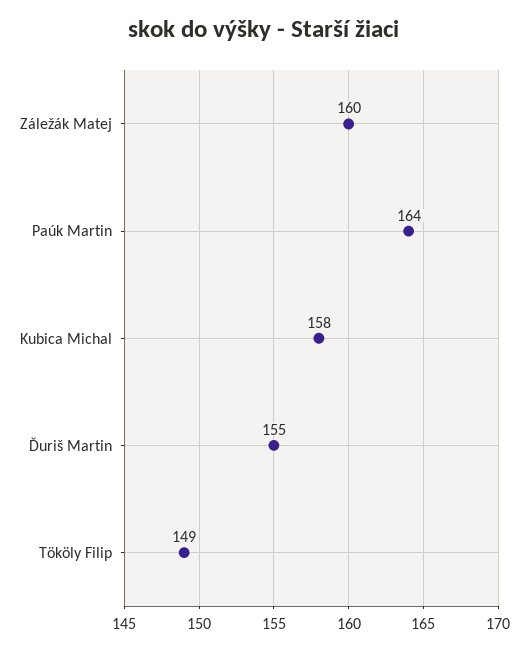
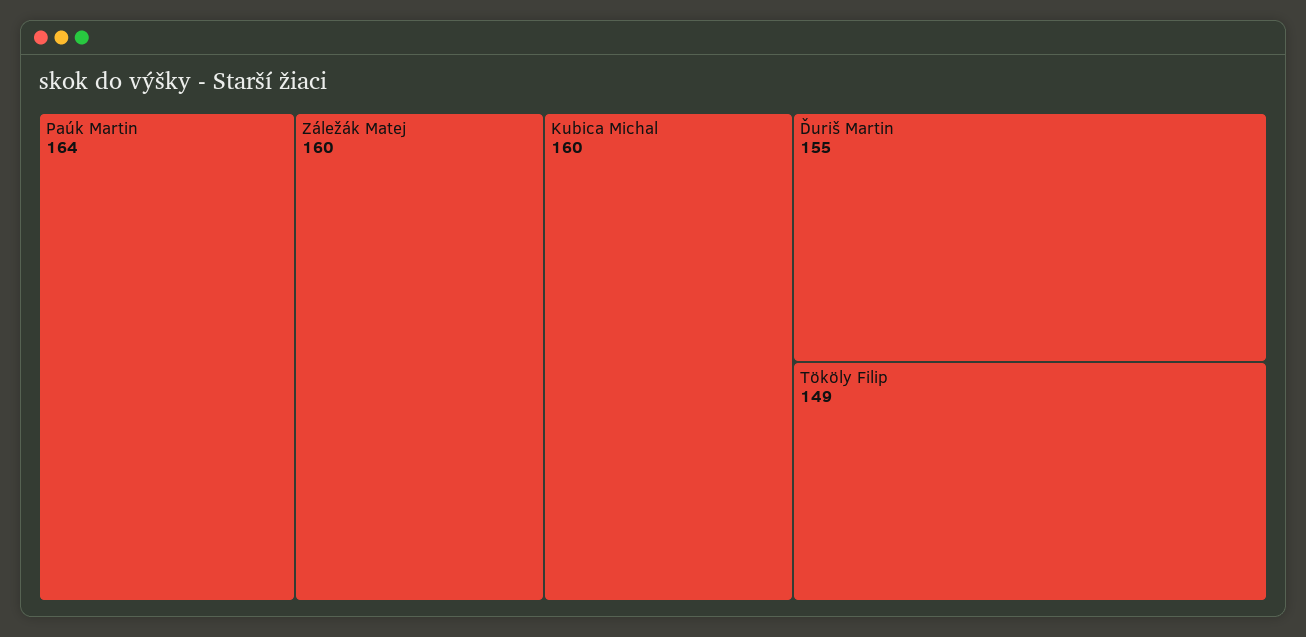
  {
    "Záležák Matej": 160,
    "Paúk Martin": 164,
-   "Kubica Michal": 158,
+   "Kubica Michal": 160,
    "Ďuriš Martin": 155,
    "Tököly Filip": 149
  }

